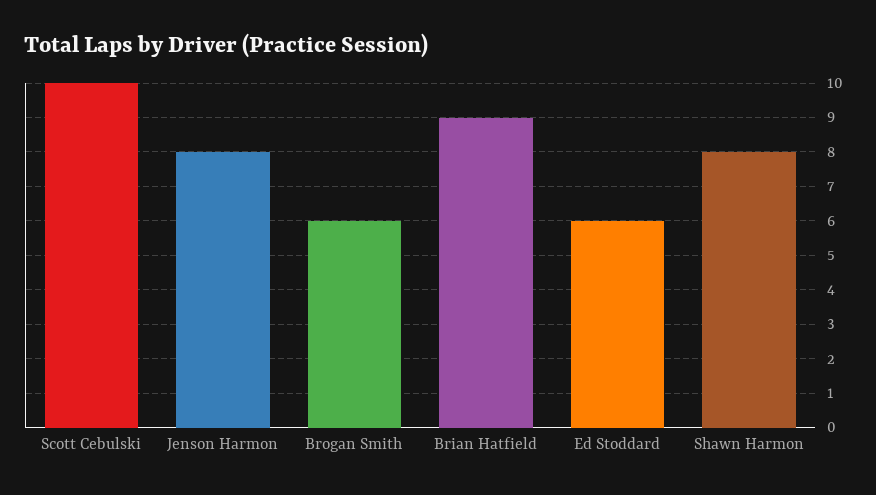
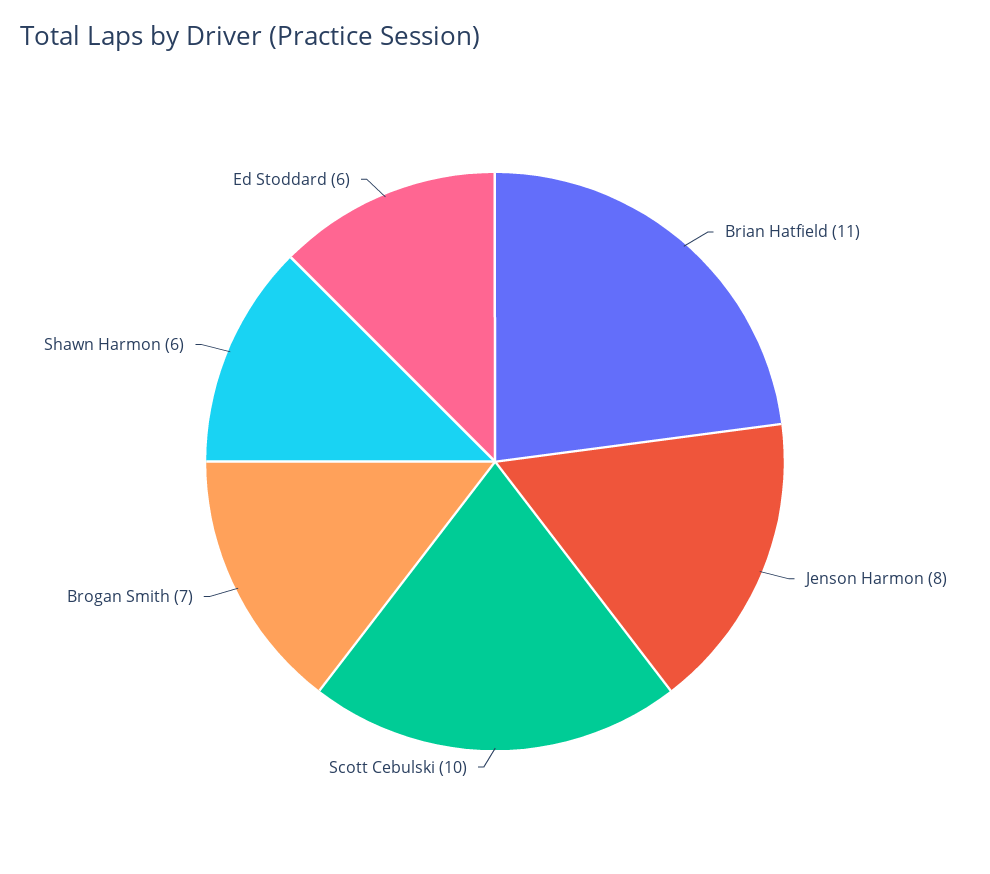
  {
    "Scott Cebulski": 10,
    "Jenson Harmon": 8,
-   "Brogan Smith": 6,
+   "Brogan Smith": 7,
-   "Brian Hatfield": 9,
+   "Brian Hatfield": 11,
    "Ed Stoddard": 6,
-   "Shawn Harmon": 8
+   "Shawn Harmon": 6
  }

